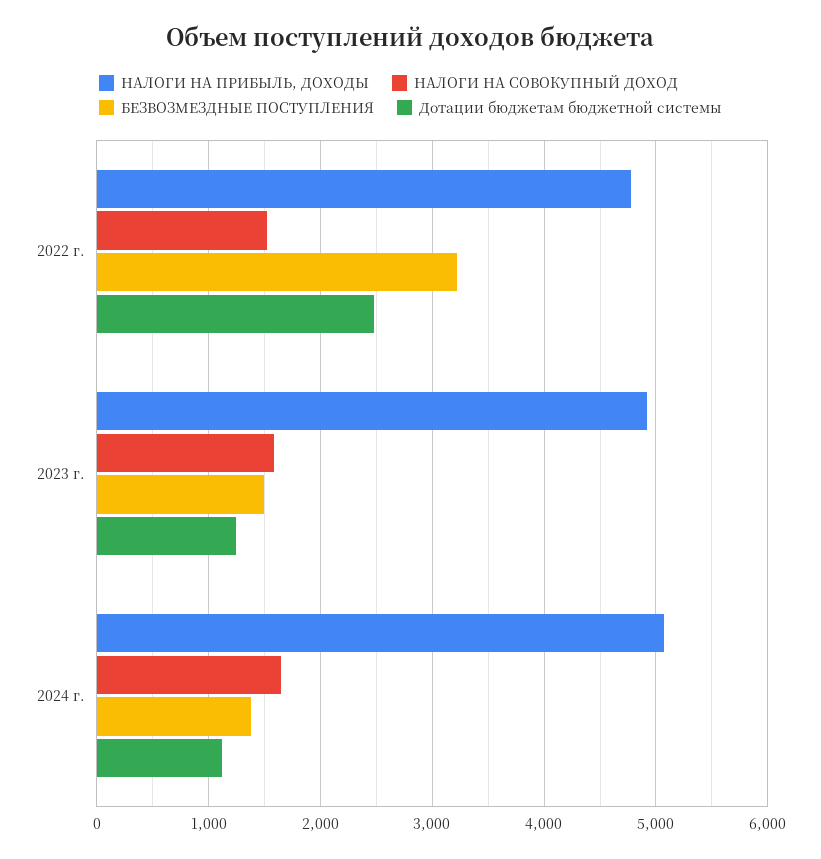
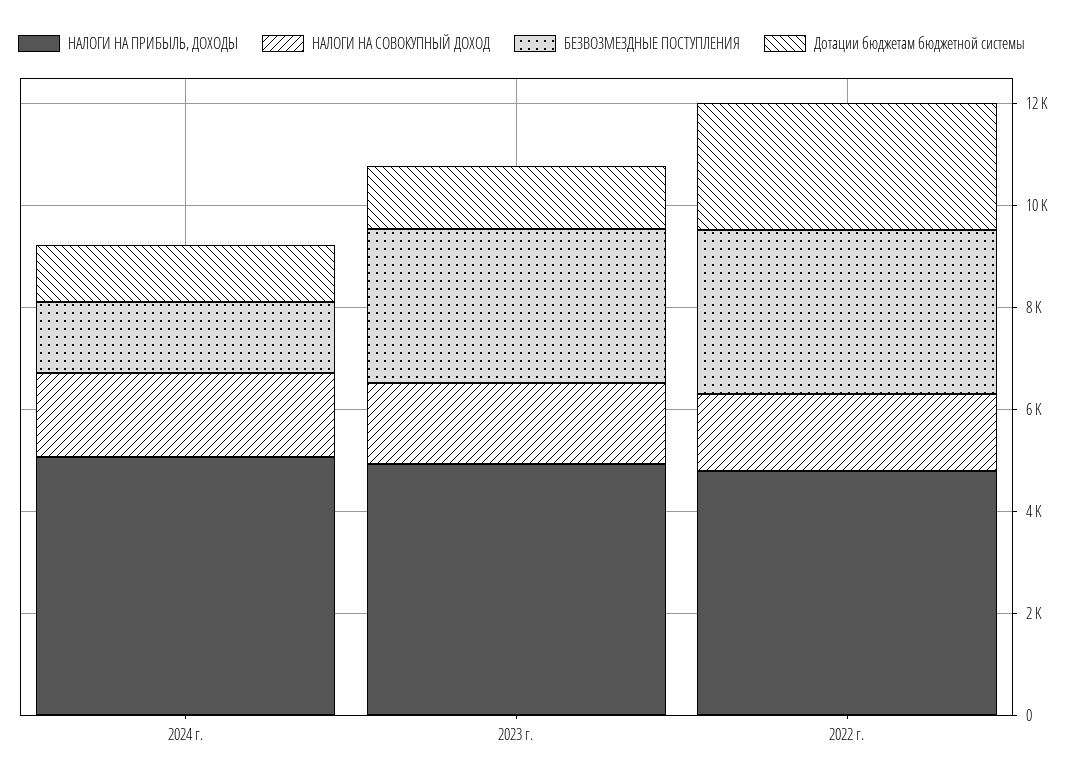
  {
    "НАЛОГИ НА ПРИБЫЛЬ, ДОХОДЫ": {
      "2022 г.": 4800,
      "2023 г.": 4900,
      "2024 г.": 5100
    },
    "НАЛОГИ НА СОВОКУПНЫЙ ДОХОД": {
      "2022 г.": 1500,
      "2023 г.": 1600,
      "2024 г.": 1600
    },
    "БЕЗВОЗМЕЗДНЫЕ ПОСТУПЛЕНИЯ": {
      "2022 г.": 3200,
-     "2023 г.": 1500,
+     "2023 г.": 3000,
      "2024 г.": 1400
    },
    "Дотации бюджетам бюджетной системы": {
      "2022 г.": 2500,
      "2023 г.": 1200,
      "2024 г.": 1100
    }
  }

